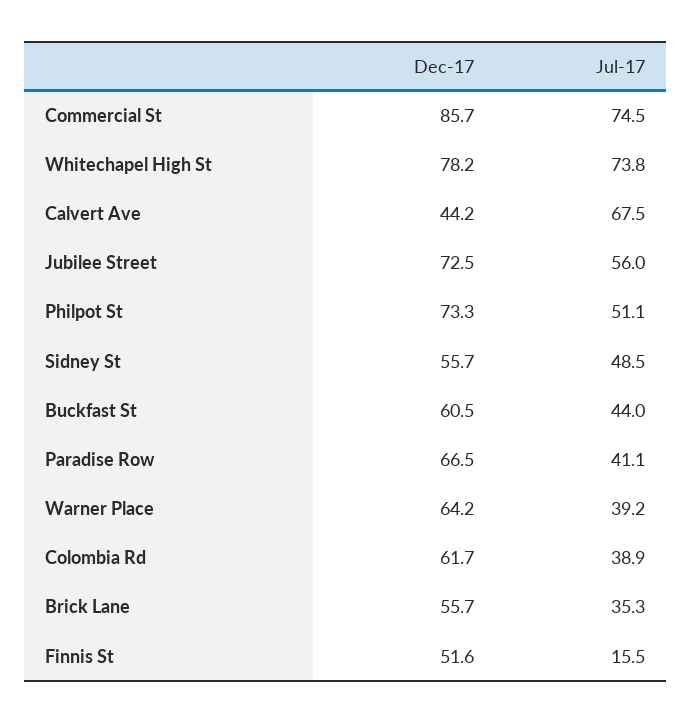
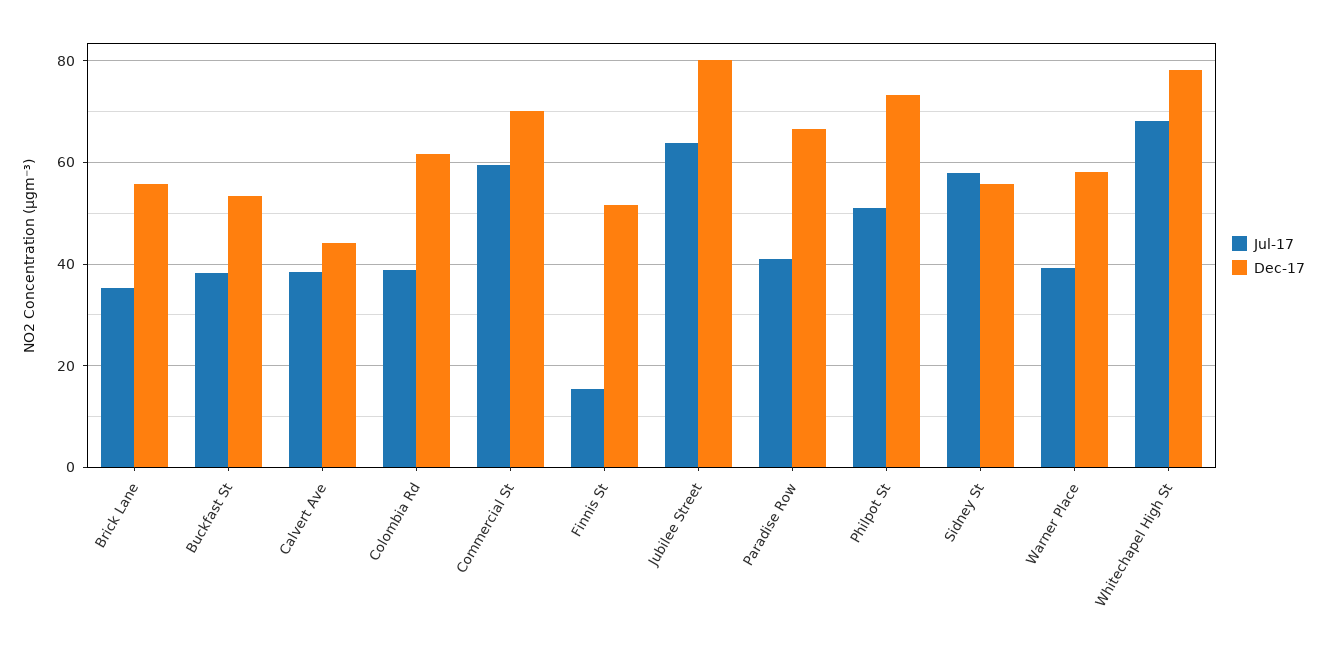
  {
    "Dec-17": {
-     "Commercial St": 85.7,
+     "Commercial St": 70,
      "Whitechapel High St": 78.2,
      "Calvert Ave": 44.2,
-     "Jubilee Street": 72.5,
+     "Jubilee Street": 80,
      "Philpot St": 73.3,
      "Sidney St": 55.7,
-     "Buckfast St": 60.5,
+     "Buckfast St": 54,
      "Paradise Row": 66.5,
-     "Warner Place": 64.2,
+     "Warner Place": 58,
      "Colombia Rd": 61.7,
      "Brick Lane": 55.7,
      "Finnis St": 51.6
    },
    "Jul-17": {
-     "Commercial St": 74.5,
+     "Commercial St": 60,
-     "Whitechapel High St": 73.8,
+     "Whitechapel High St": 68,
-     "Calvert Ave": 67.5,
+     "Calvert Ave": 38,
-     "Jubilee Street": 56,
+     "Jubilee Street": 64,
      "Philpot St": 51.1,
-     "Sidney St": 48.5,
+     "Sidney St": 58,
-     "Buckfast St": 44,
+     "Buckfast St": 38,
      "Paradise Row": 41.1,
      "Warner Place": 39.2,
      "Colombia Rd": 38.9,
      "Brick Lane": 35.3,
      "Finnis St": 15.5
    }
  }

